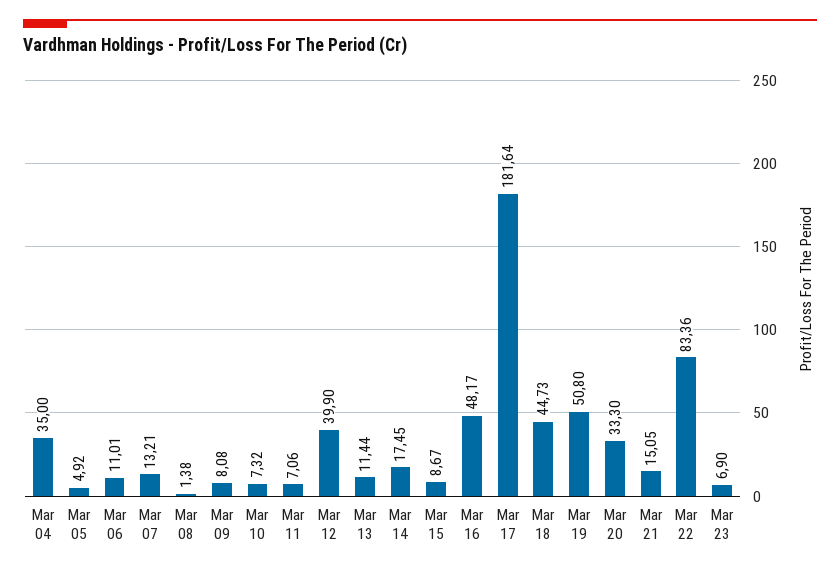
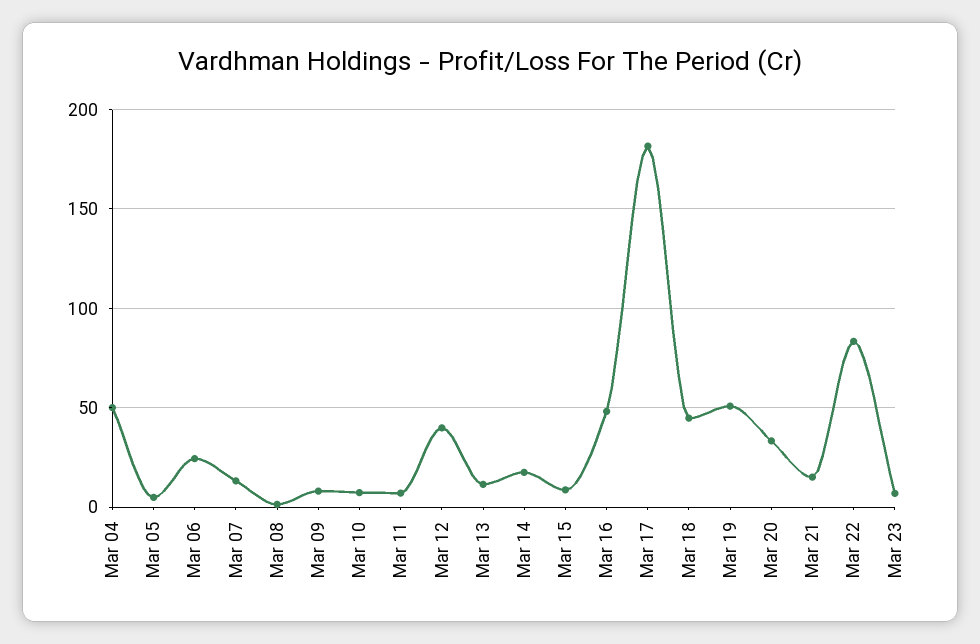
  {
-   "Mar 04": 35,
+   "Mar 04": 50,
    "Mar 05": 4.92,
-   "Mar 06": 11.01,
+   "Mar 06": 25,
    "Mar 07": 13.21,
    "Mar 08": 1.38,
    "Mar 09": 8.08,
    "Mar 10": 7.32,
    "Mar 11": 7.06,
    "Mar 12": 39.9,
    "Mar 13": 11.44,
    "Mar 14": 17.45,
    "Mar 15": 8.67,
    "Mar 16": 48.17,
    "Mar 17": 181.64,
    "Mar 18": 44.73,
    "Mar 19": 50.8,
    "Mar 20": 33.3,
    "Mar 21": 15.05,
    "Mar 22": 83.36,
    "Mar 23": 6.9
  }

